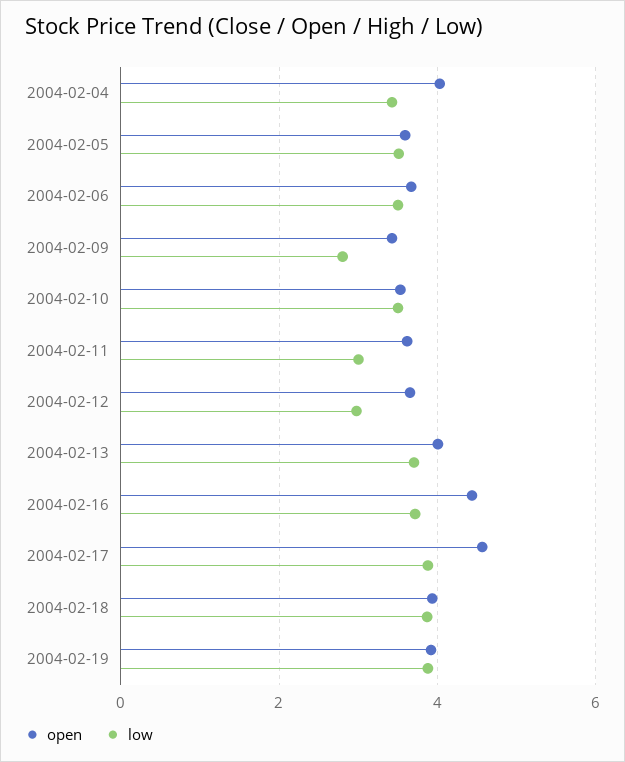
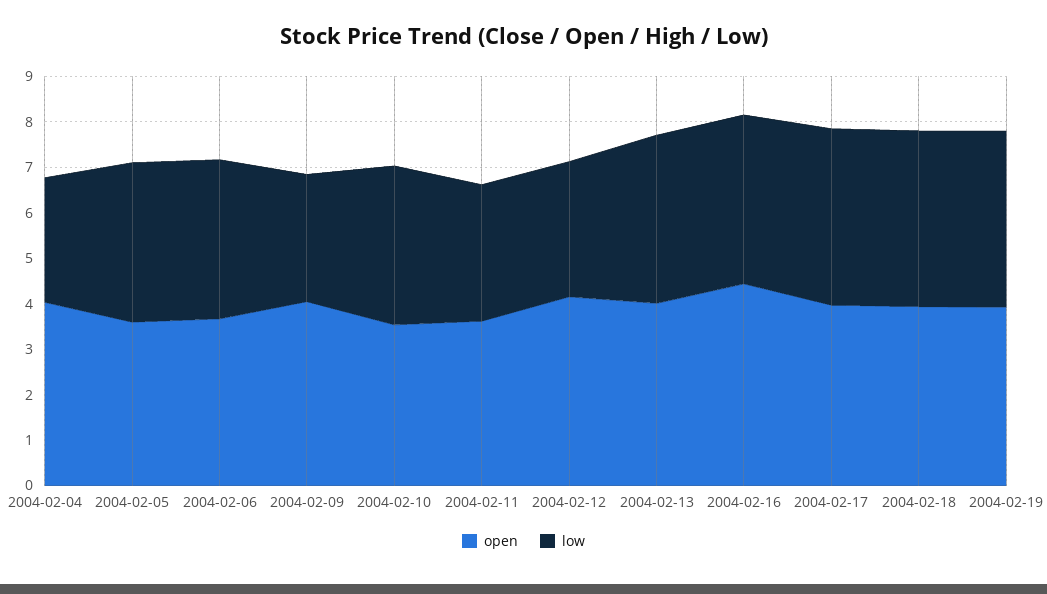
  {
    "open": {
      "2004-02-04": 4,
      "2004-02-05": 3.6,
      "2004-02-06": 3.6,
-     "2004-02-09": 3.4,
+     "2004-02-09": 4,
      "2004-02-10": 3.6,
      "2004-02-11": 3.6,
-     "2004-02-12": 3.6,
+     "2004-02-12": 4.2,
      "2004-02-13": 4,
      "2004-02-16": 4.4,
-     "2004-02-17": 4.6,
+     "2004-02-17": 4,
      "2004-02-18": 4,
      "2004-02-19": 4
    },
    "low": {
-     "2004-02-04": 3.4,
+     "2004-02-04": 2.8,
      "2004-02-05": 3.6,
      "2004-02-06": 3.4,
      "2004-02-09": 2.8,
      "2004-02-10": 3.4,
      "2004-02-11": 3,
      "2004-02-12": 3,
      "2004-02-13": 3.8,
      "2004-02-16": 3.8,
      "2004-02-17": 3.8,
      "2004-02-18": 3.8,
      "2004-02-19": 3.8
    }
  }

